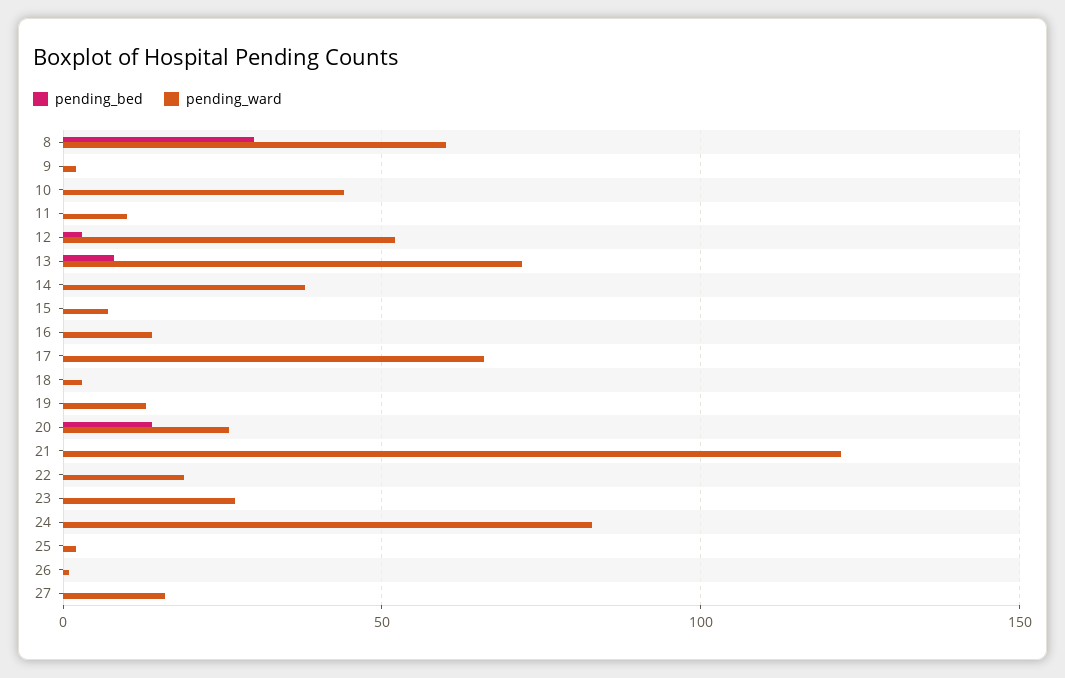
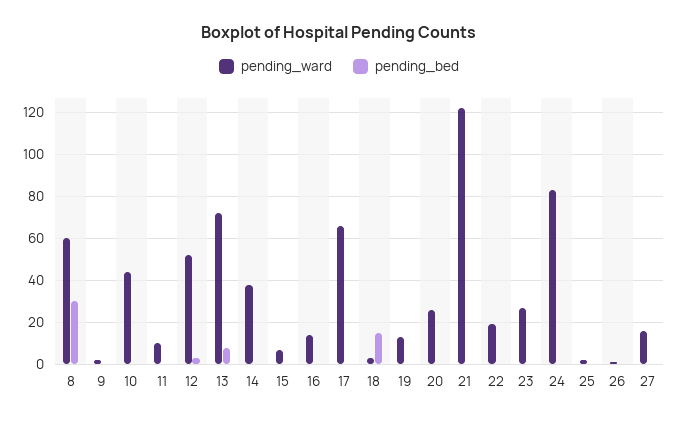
  {
    "pending_bed": {
      "8": 30,
      "9": 0,
      "10": 0,
      "11": 0,
      "12": 5,
      "13": 10,
      "14": 0,
      "15": 0,
      "16": 0,
      "17": 0,
-     "18": 0,
+     "18": 15,
      "19": 0,
-     "20": 15,
+     "20": 0,
      "21": 0,
      "22": 0,
      "23": 0,
      "24": 0,
      "25": 0,
      "26": 0,
      "27": 0
    },
    "pending_ward": {
      "8": 60,
      "9": 0,
      "10": 45,
      "11": 10,
      "12": 50,
      "13": 70,
      "14": 40,
      "15": 5,
      "16": 15,
      "17": 65,
      "18": 5,
      "19": 15,
      "20": 25,
      "21": 120,
      "22": 20,
      "23": 25,
      "24": 85,
      "25": 0,
      "26": 0,
      "27": 15
    }
  }

